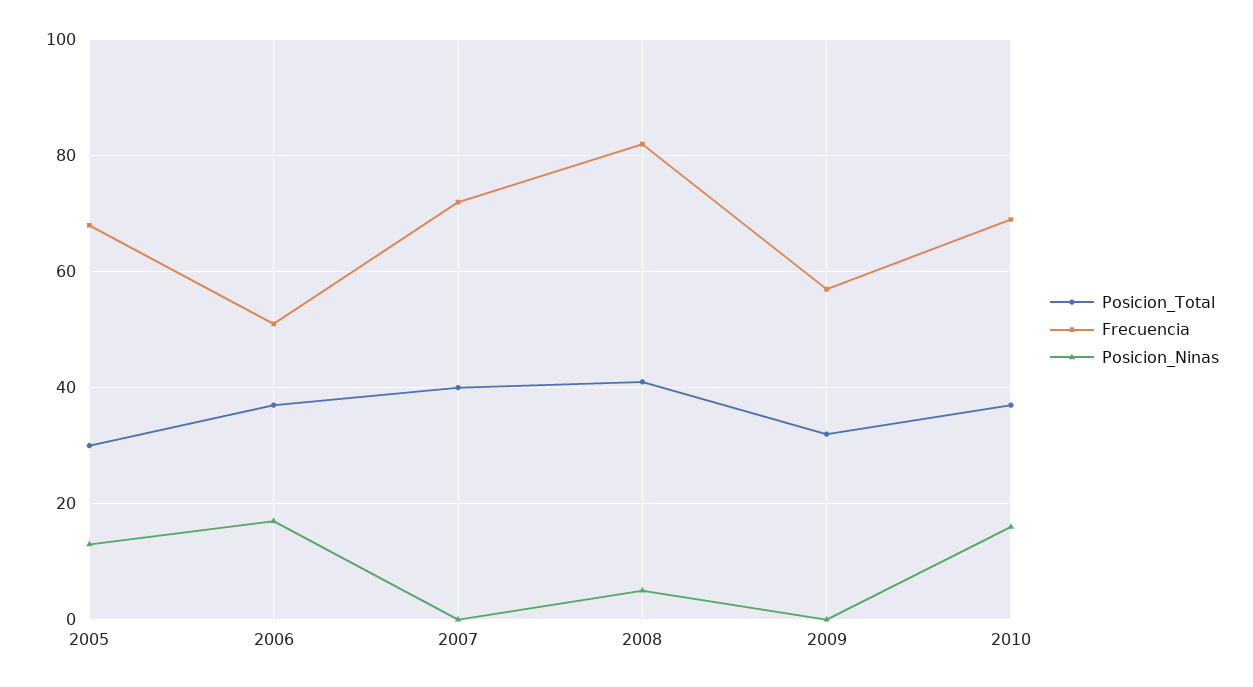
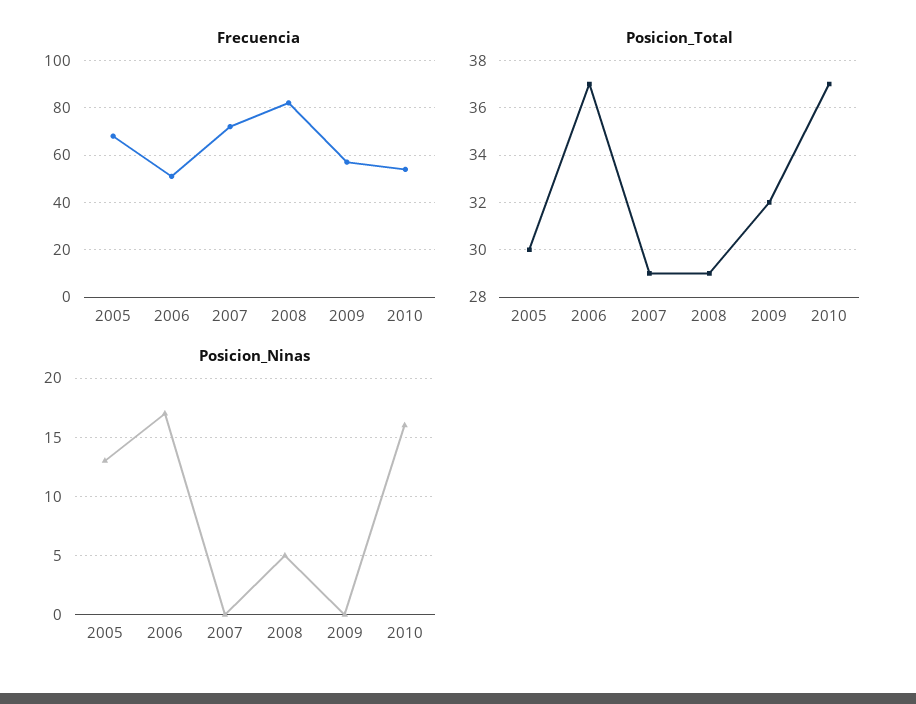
  {
    "Posicion_Total": {
      "2005": 30,
      "2006": 37,
-     "2007": 40,
+     "2007": 29,
-     "2008": 40,
+     "2008": 29,
      "2009": 32,
      "2010": 37
    },
    "Frecuencia": {
      "2005": 70,
      "2006": 50,
      "2007": 70,
      "2008": 80,
      "2009": 55,
-     "2010": 70
+     "2010": 55
    },
    "Posicion_Ninas": {
      "2005": 13,
      "2006": 17,
      "2007": 0,
      "2008": 5,
      "2009": 0,
      "2010": 16
    }
  }

